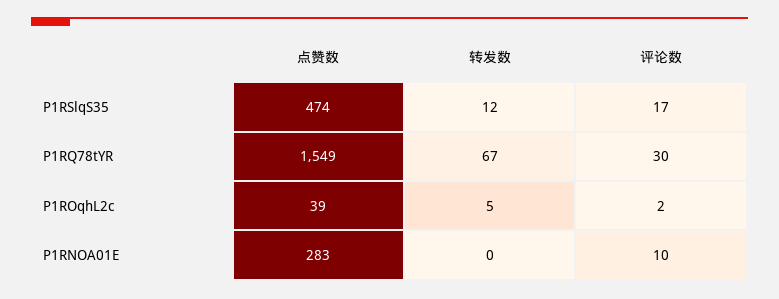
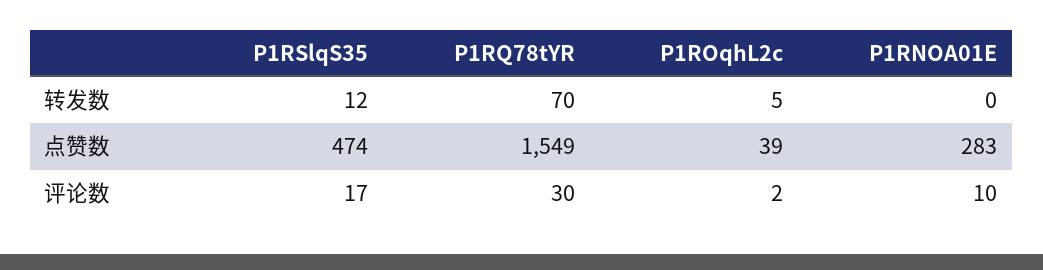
  {
    "点赞数": {
      "P1RSlqS35": 474,
      "P1RQ78tYR": 1549,
      "P1ROqhL2c": 39,
      "P1RNOA01E": 283
    },
    "转发数": {
      "P1RSlqS35": 12,
-     "P1RQ78tYR": 67,
+     "P1RQ78tYR": 70,
      "P1ROqhL2c": 5,
      "P1RNOA01E": 0
    },
    "评论数": {
      "P1RSlqS35": 17,
      "P1RQ78tYR": 30,
      "P1ROqhL2c": 2,
      "P1RNOA01E": 10
    }
  }

